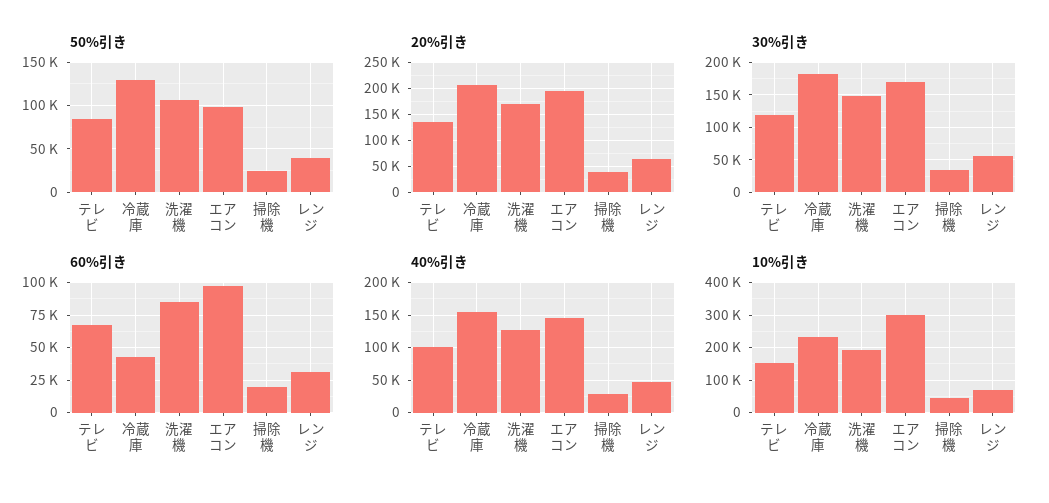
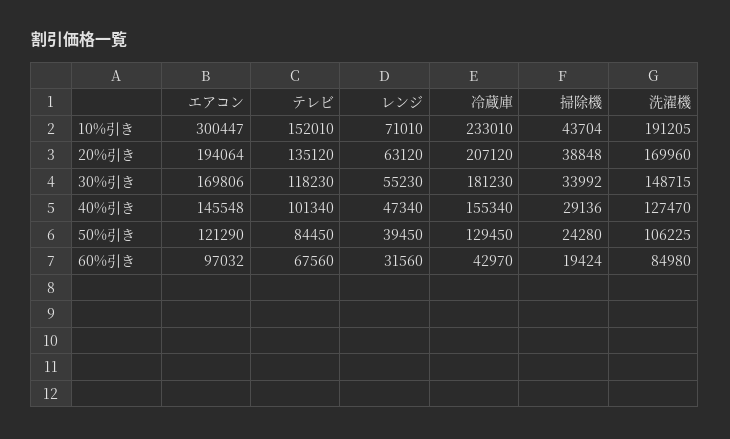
  {
    "50%引き": {
      "テレビ": 84450,
      "冷蔵庫": 129450,
      "洗濯機": 106225,
-     "エアコン": 100000,
+     "エアコン": 121290,
      "掃除機": 24280,
      "レンジ": 39450
    },
    "20%引き": {
      "テレビ": 135120,
      "冷蔵庫": 207120,
      "洗濯機": 169960,
      "エアコン": 194064,
      "掃除機": 38848,
      "レンジ": 63120
    },
    "30%引き": {
      "テレビ": 118230,
      "冷蔵庫": 181230,
      "洗濯機": 148715,
      "エアコン": 169806,
      "掃除機": 33992,
      "レンジ": 55230
    },
    "60%引き": {
      "テレビ": 67560,
      "冷蔵庫": 42970,
      "洗濯機": 84980,
      "エアコン": 97032,
      "掃除機": 19424,
      "レンジ": 31560
    },
    "40%引き": {
      "テレビ": 101340,
      "冷蔵庫": 155340,
      "洗濯機": 127470,
      "エアコン": 145548,
      "掃除機": 29136,
      "レンジ": 47340
    },
    "10%引き": {
      "テレビ": 152010,
      "冷蔵庫": 233010,
      "洗濯機": 191205,
      "エアコン": 300447,
      "掃除機": 43704,
      "レンジ": 71010
    }
  }

